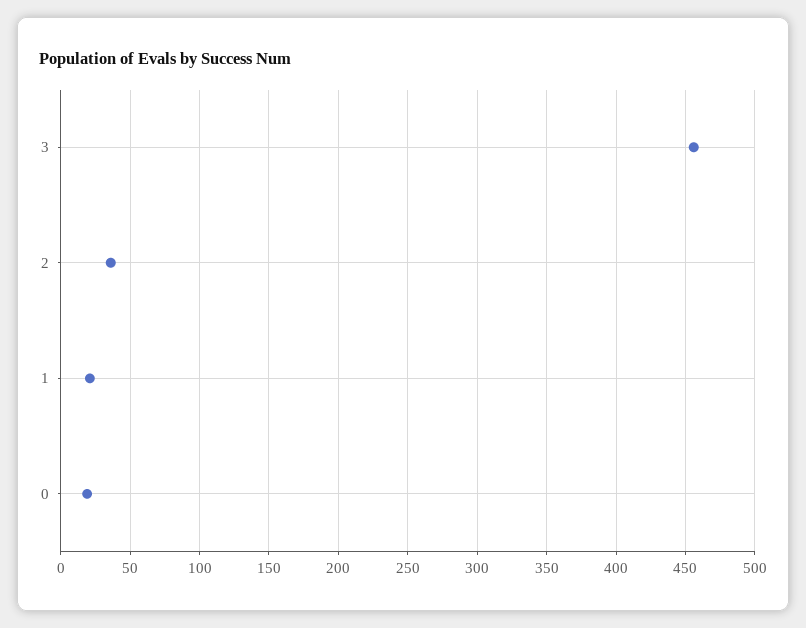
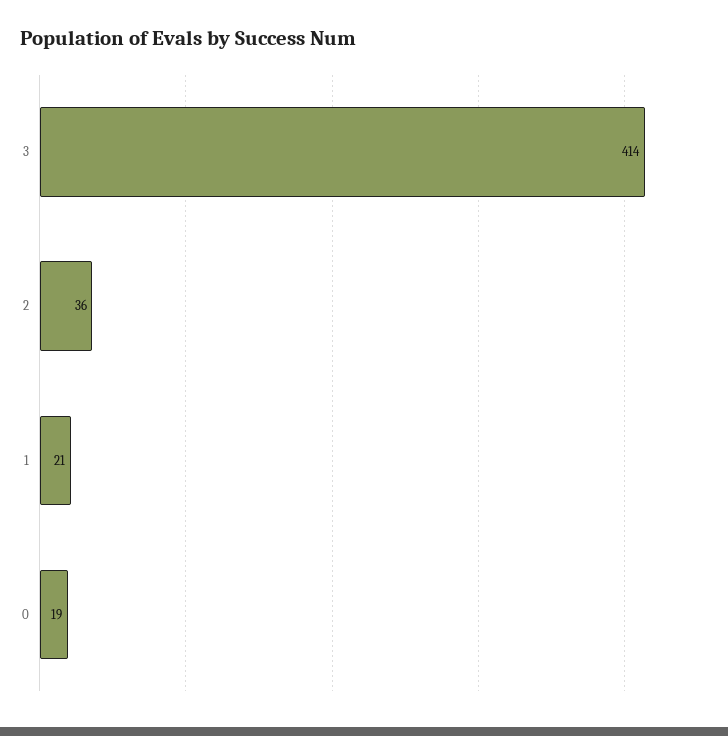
  {
-   "3": 455,
+   "3": 414,
    "2": 36,
    "1": 21,
    "0": 19
  }

